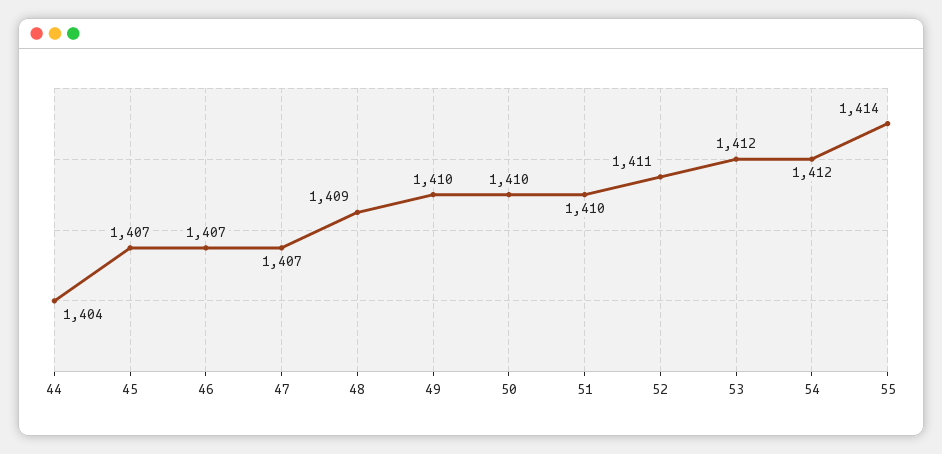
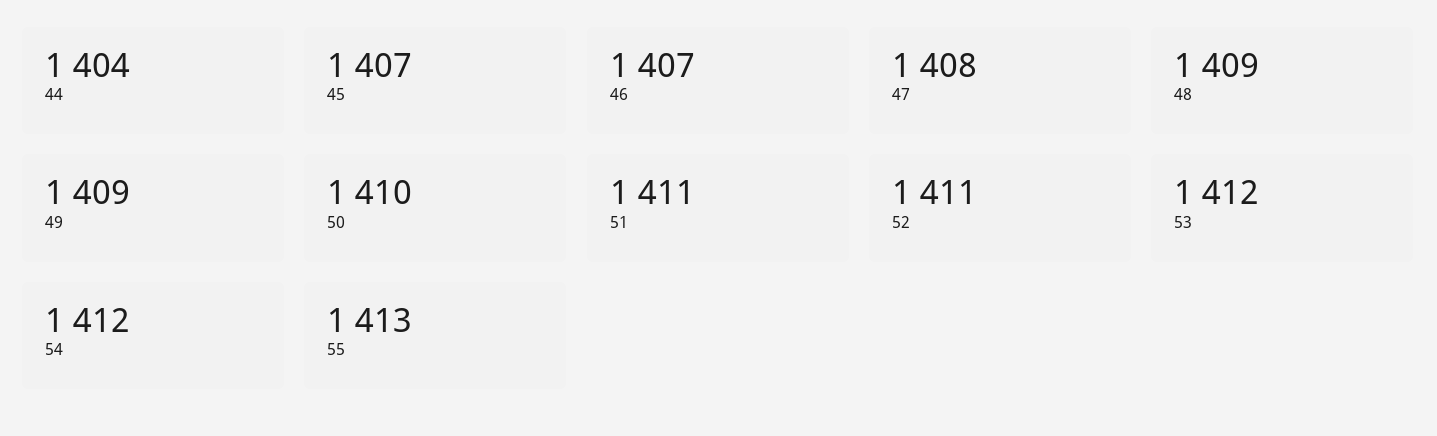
  {
    "44": 1404,
    "45": 1407,
    "46": 1407,
-   "47": 1407,
+   "47": 1408,
    "48": 1409,
-   "49": 1410,
+   "49": 1409,
    "50": 1410,
-   "51": 1410,
+   "51": 1411,
    "52": 1411,
    "53": 1412,
    "54": 1412,
-   "55": 1414
+   "55": 1413
  }

